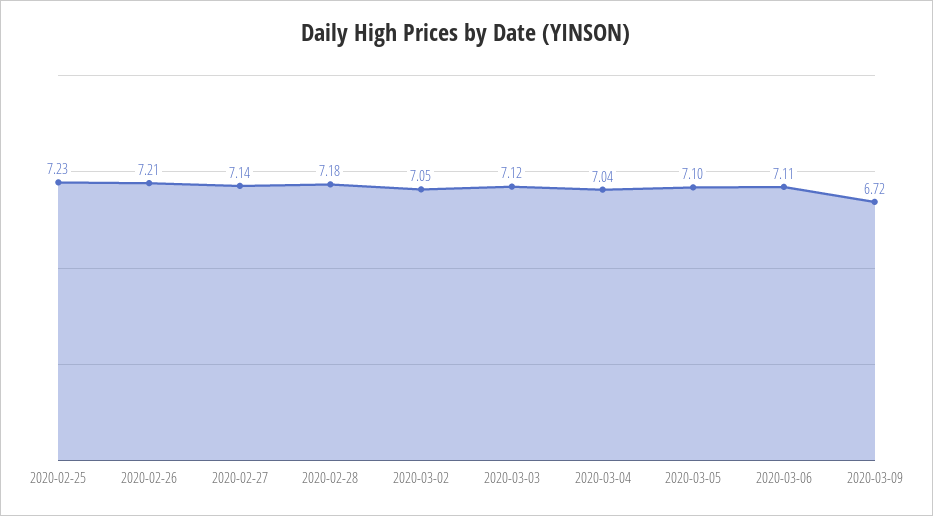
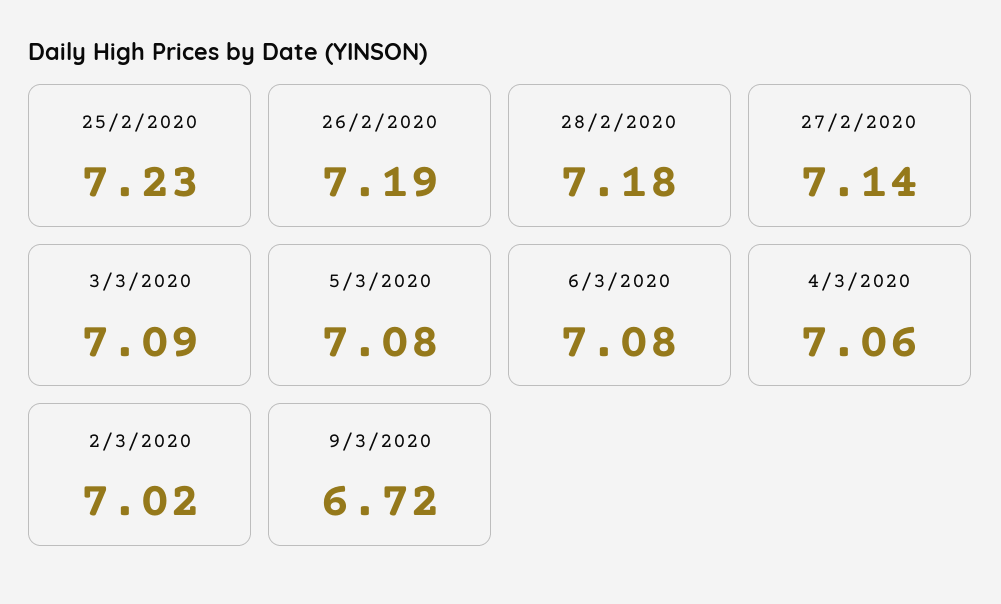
  {
    "2020-02-25": 7.23,
-   "2020-02-26": 7.21,
+   "2020-02-26": 7.19,
    "2020-02-27": 7.14,
    "2020-02-28": 7.18,
-   "2020-03-02": 7.05,
+   "2020-03-02": 7.02,
-   "2020-03-03": 7.12,
+   "2020-03-03": 7.09,
-   "2020-03-04": 7.04,
+   "2020-03-04": 7.06,
-   "2020-03-05": 7.1,
+   "2020-03-05": 7.08,
-   "2020-03-06": 7.11,
+   "2020-03-06": 7.08,
    "2020-03-09": 6.72
  }

